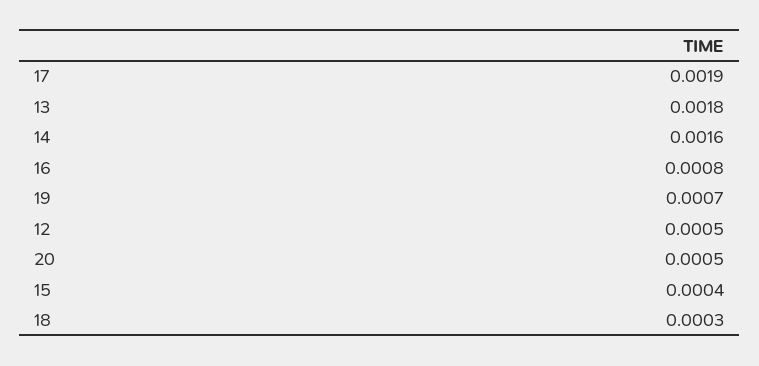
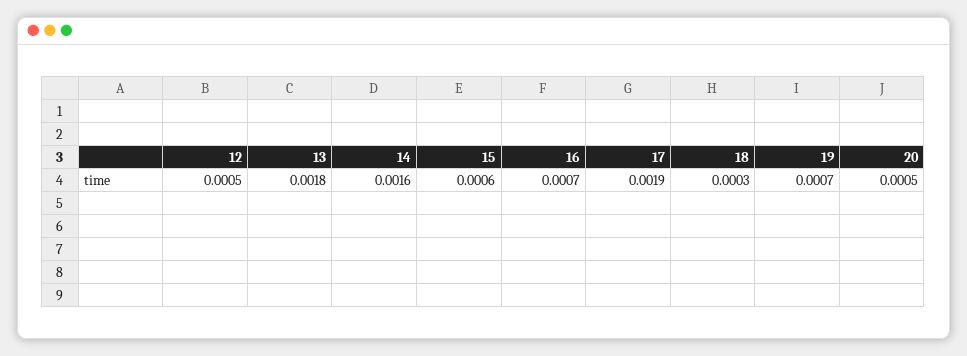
  {
    "17": 0.0019,
    "13": 0.0018,
    "14": 0.0016,
-   "16": 0.0008,
+   "16": 0.0007,
    "19": 0.0007,
    "12": 0.0005,
    "20": 0.0005,
-   "15": 0.0004,
+   "15": 0.0006,
    "18": 0.0003
  }

